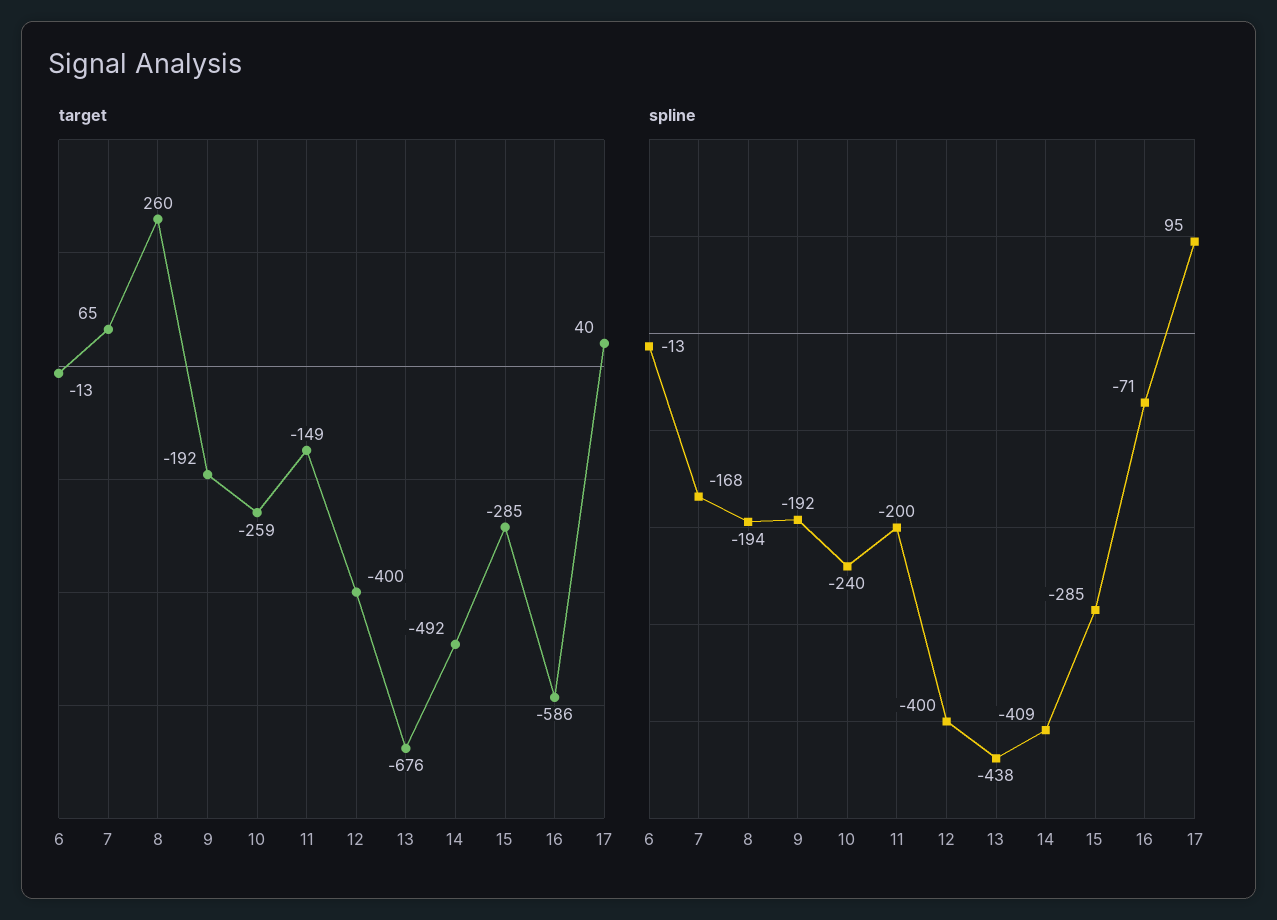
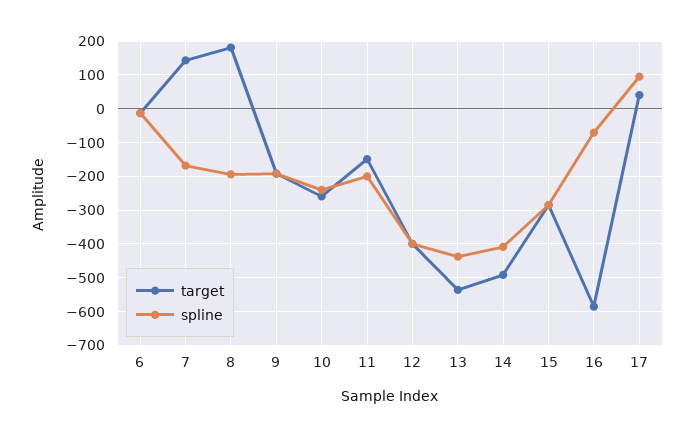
  {
    "target": {
      "6": -13,
-     "7": 65,
+     "7": 140,
-     "8": 260,
+     "8": 180,
      "9": -192,
      "10": -259,
      "11": -149,
      "12": -400,
-     "13": -676,
+     "13": -540,
      "14": -492,
      "15": -285,
      "16": -586,
      "17": 40
    },
    "spline": {
      "6": -13,
      "7": -168,
      "8": -194,
      "9": -192,
      "10": -240,
      "11": -200,
      "12": -400,
      "13": -438,
      "14": -409,
      "15": -285,
      "16": -71,
      "17": 95
    }
  }

